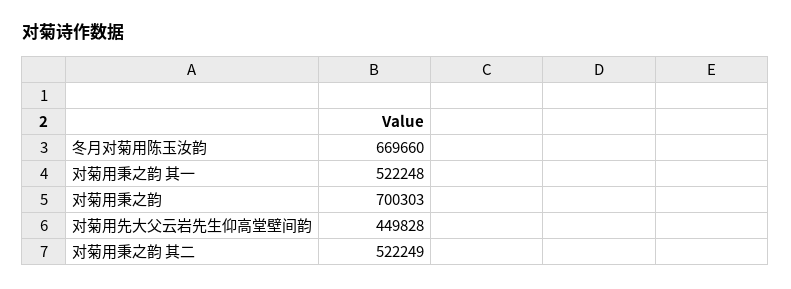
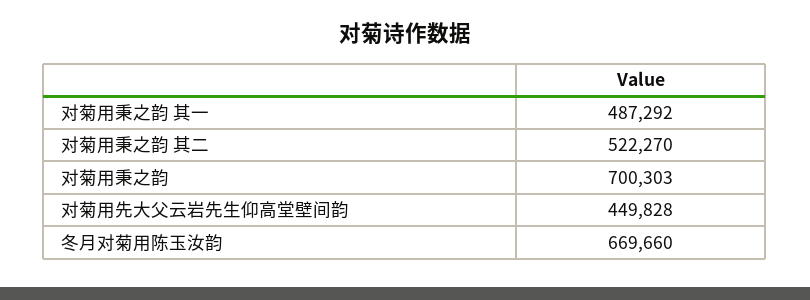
  {
    "冬月对菊用陈玉汝韵": 669660,
-   "对菊用秉之韵 其一": 522248,
+   "对菊用秉之韵 其一": 487292,
    "对菊用秉之韵": 700303,
    "对菊用先大父云岩先生仰高堂壁间韵": 449828,
-   "对菊用秉之韵 其二": 522249
+   "对菊用秉之韵 其二": 522270
  }

